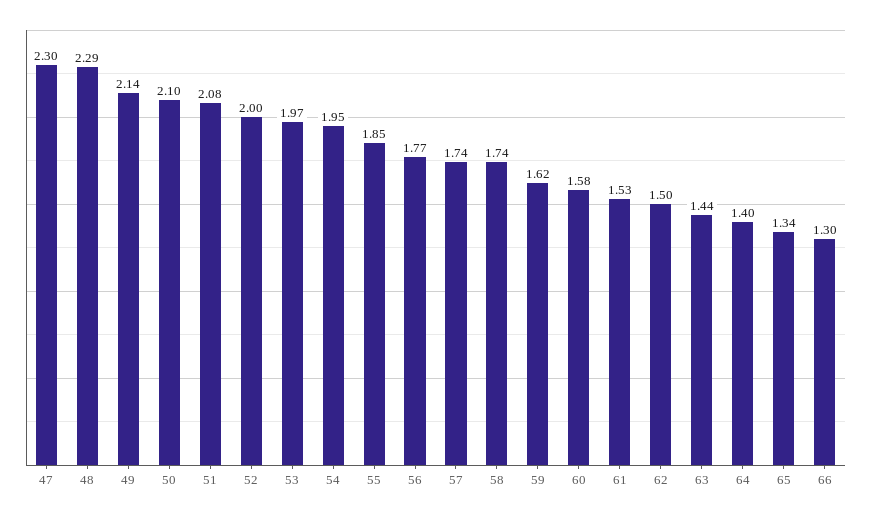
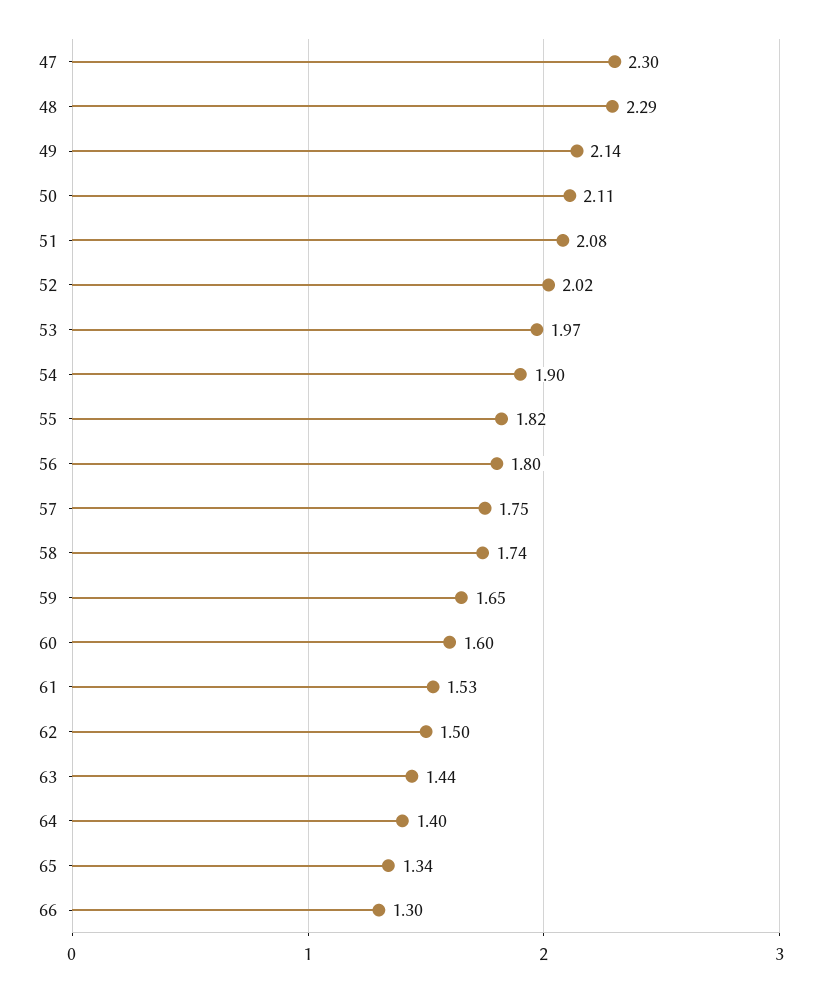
  {
    "47": 2.3,
    "48": 2.29,
    "49": 2.14,
-   "50": 2.1,
+   "50": 2.11,
    "51": 2.08,
-   "52": 2,
+   "52": 2.02,
    "53": 1.97,
-   "54": 1.95,
+   "54": 1.9,
-   "55": 1.85,
+   "55": 1.82,
-   "56": 1.77,
+   "56": 1.8,
-   "57": 1.74,
+   "57": 1.75,
    "58": 1.74,
-   "59": 1.62,
+   "59": 1.65,
-   "60": 1.58,
+   "60": 1.6,
    "61": 1.53,
    "62": 1.5,
    "63": 1.44,
    "64": 1.4,
    "65": 1.34,
    "66": 1.3
  }

